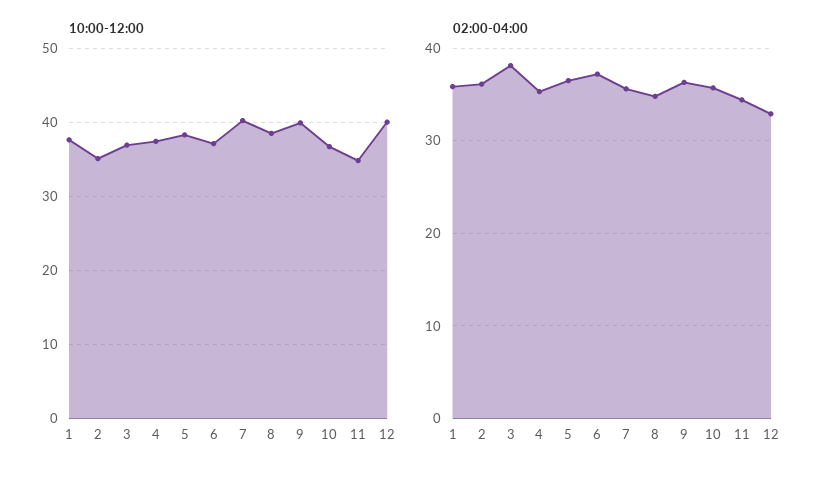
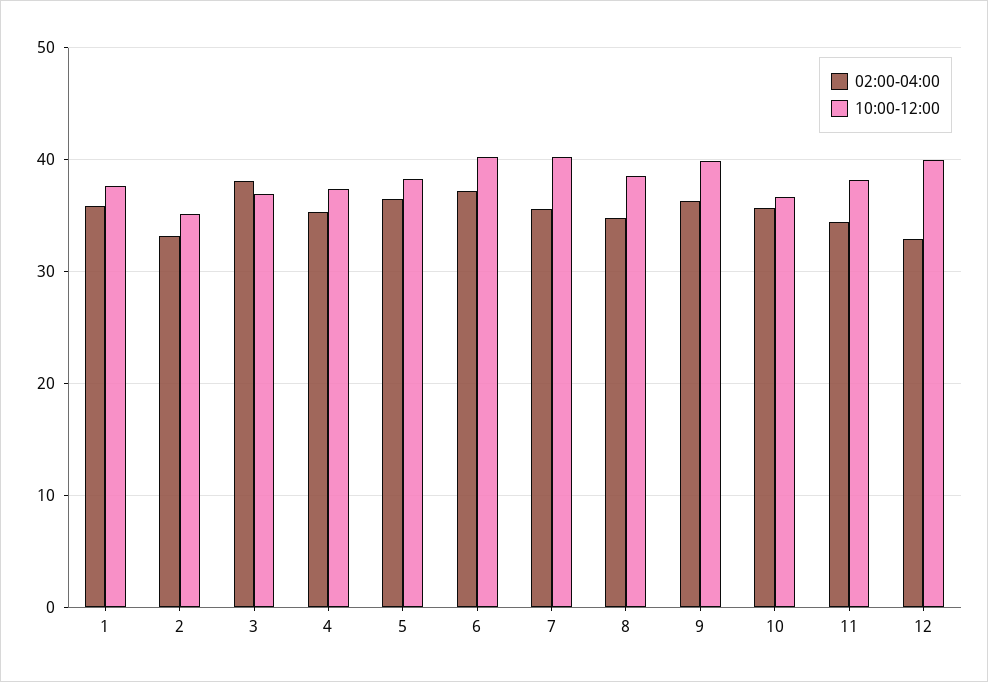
  {
    "10:00-12:00": {
      "1": 38,
      "2": 35,
      "3": 37,
      "4": 37,
      "5": 38,
-     "6": 37,
+     "6": 40,
      "7": 40,
      "8": 39,
      "9": 40,
      "10": 37,
-     "11": 35,
+     "11": 38,
      "12": 40
    },
    "02:00-04:00": {
      "1": 36,
-     "2": 36,
+     "2": 33,
      "3": 38,
      "4": 35,
      "5": 37,
      "6": 37,
      "7": 36,
      "8": 35,
      "9": 36,
      "10": 36,
      "11": 34,
      "12": 33
    }
  }

